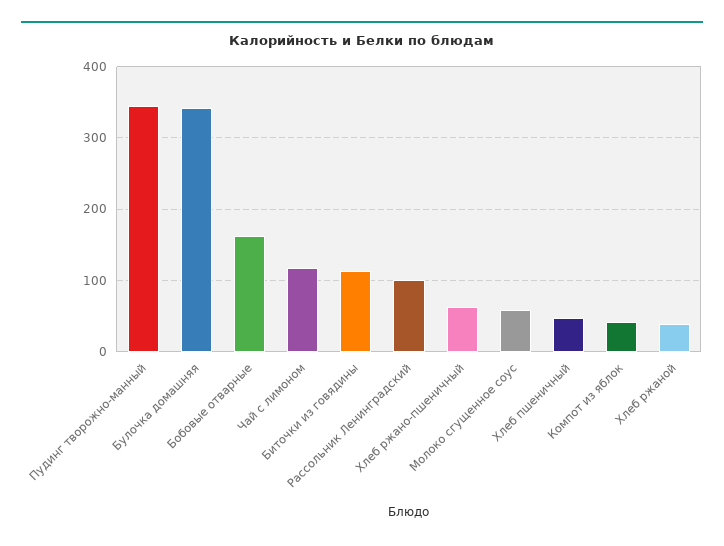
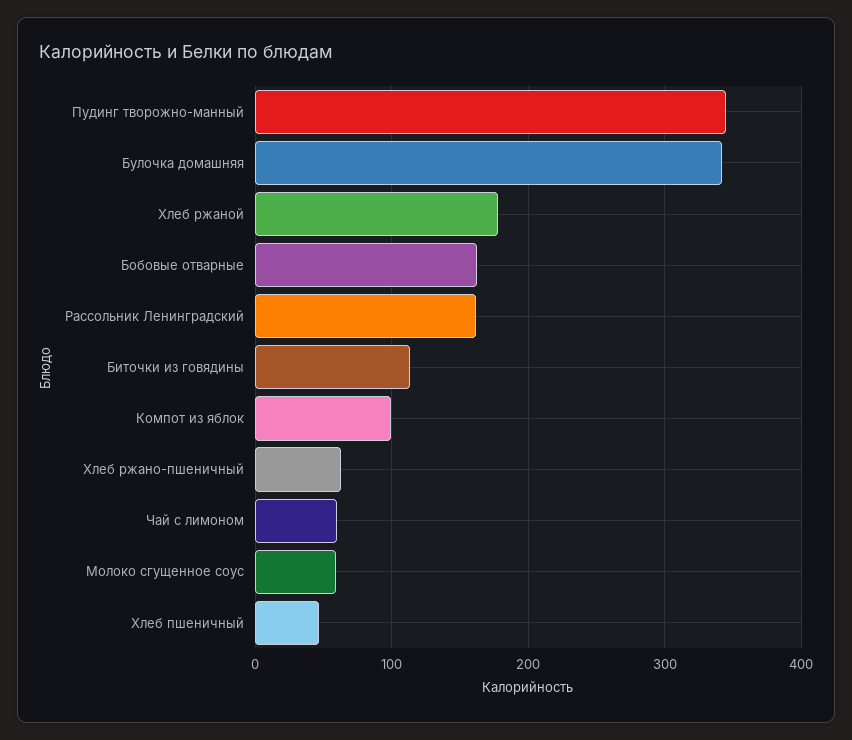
  {
    "Пудинг творожно-манный": 340,
    "Булочка домашняя": 340,
    "Бобовые отварные": 160,
-   "Чай с лимоном": 120,
+   "Чай с лимоном": 60,
    "Биточки из говядины": 110,
-   "Рассольник Ленинградский": 100,
+   "Рассольник Ленинградский": 160,
    "Хлеб ржано-пшеничный": 60,
    "Молоко сгущенное соус": 60,
    "Хлеб пшеничный": 50,
-   "Компот из яблок": 40,
+   "Компот из яблок": 100,
-   "Хлеб ржаной": 40
+   "Хлеб ржаной": 180
  }

